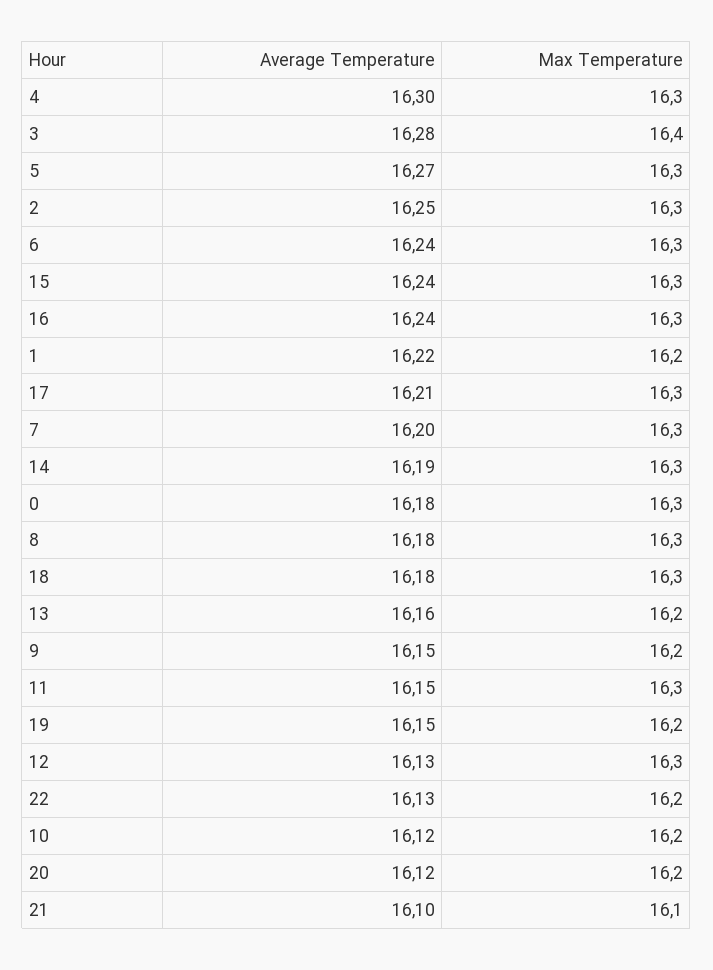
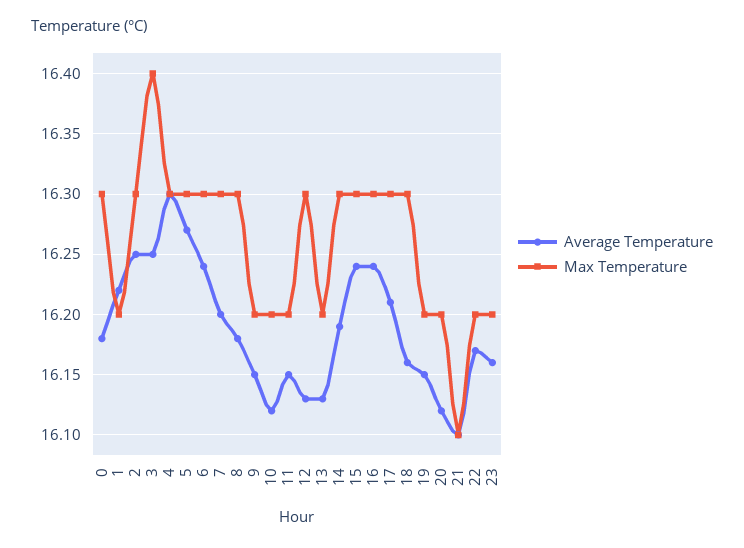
  {
    "Average Temperature": {
      "4": 16.3,
-     "3": 16.28,
+     "3": 16.25,
      "5": 16.27,
      "2": 16.25,
      "6": 16.24,
      "15": 16.24,
      "16": 16.24,
      "1": 16.22,
      "17": 16.21,
      "7": 16.2,
      "14": 16.19,
      "0": 16.18,
      "8": 16.18,
-     "18": 16.18,
+     "18": 16.16,
-     "13": 16.16,
+     "13": 16.13,
      "9": 16.15,
      "11": 16.15,
      "19": 16.15,
      "12": 16.13,
-     "22": 16.13,
+     "22": 16.17,
      "10": 16.12,
      "20": 16.12,
-     "21": 16.1
+     "21": 16.1,
+     "23": 16.16
    },
    "Max Temperature": {
      "4": 16.3,
      "3": 16.4,
      "5": 16.3,
      "2": 16.3,
      "6": 16.3,
      "15": 16.3,
      "16": 16.3,
      "1": 16.2,
      "17": 16.3,
      "7": 16.3,
      "14": 16.3,
      "0": 16.3,
      "8": 16.3,
      "18": 16.3,
      "13": 16.2,
      "9": 16.2,
-     "11": 16.3,
+     "11": 16.2,
      "19": 16.2,
      "12": 16.3,
      "22": 16.2,
      "10": 16.2,
      "20": 16.2,
-     "21": 16.1
+     "21": 16.1,
+     "23": 16.2
    }
  }

